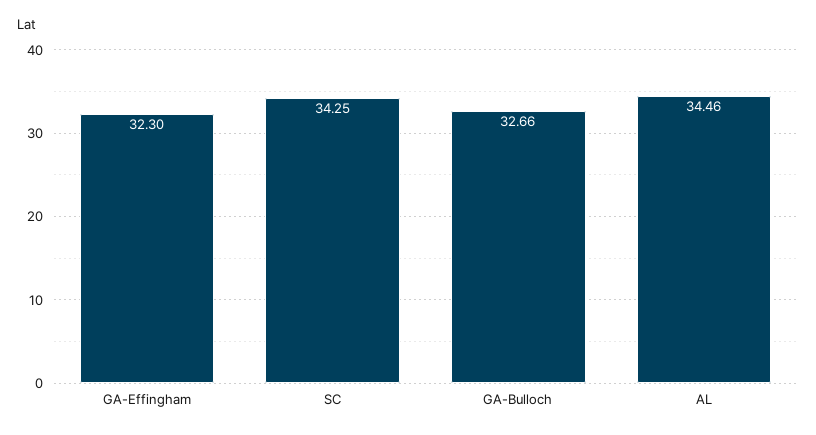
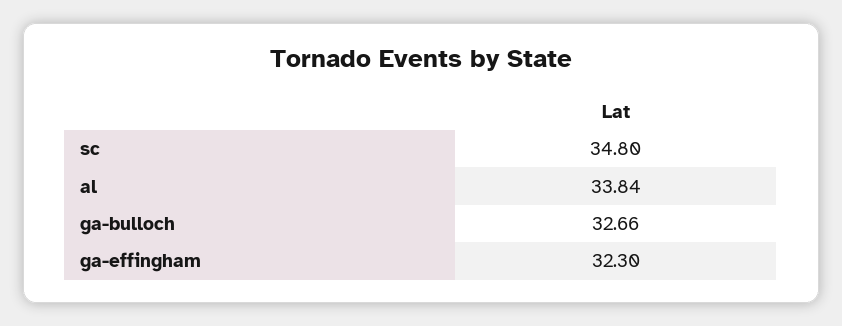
  {
    "GA-Effingham": 32.3,
-   "SC": 34.25,
+   "SC": 34.8,
    "GA-Bulloch": 32.66,
-   "AL": 34.46
+   "AL": 33.84
  }

